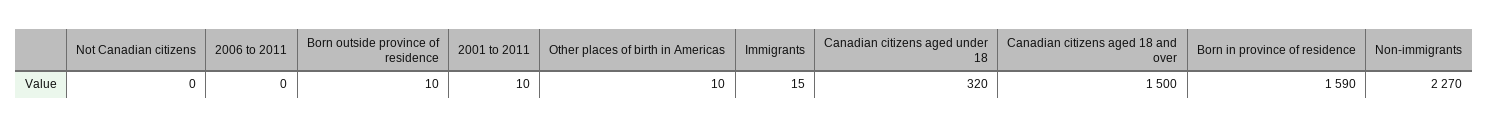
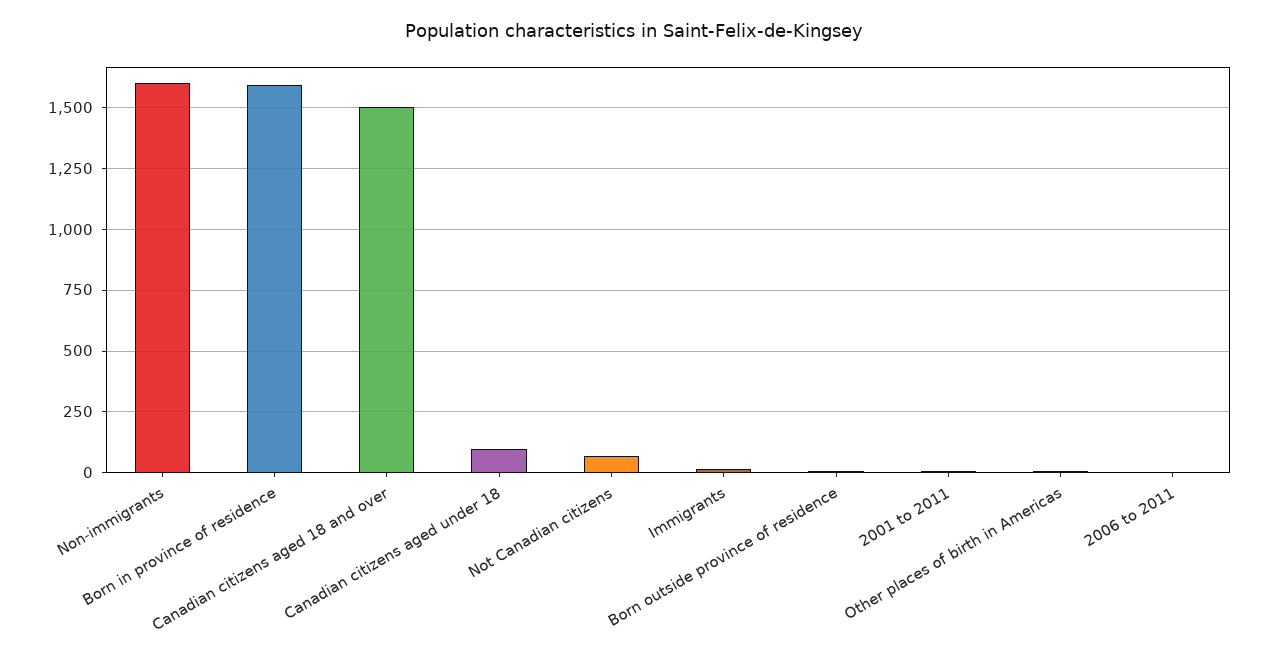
  {
-   "Not Canadian citizens": 0,
+   "Not Canadian citizens": 75,
    "2006 to 2011": 0,
    "Born outside province of residence": 10,
    "2001 to 2011": 10,
    "Other places of birth in Americas": 10,
    "Immigrants": 15,
-   "Canadian citizens aged under 18": 320,
+   "Canadian citizens aged under 18": 100,
    "Canadian citizens aged 18 and over": 1500,
    "Born in province of residence": 1590,
-   "Non-immigrants": 2270
+   "Non-immigrants": 1600
  }

